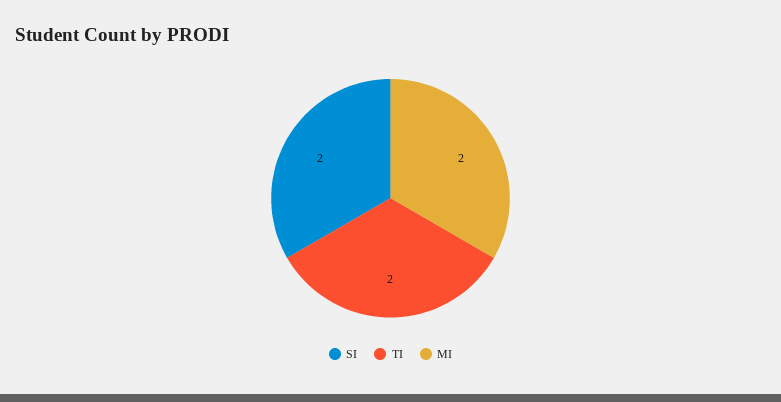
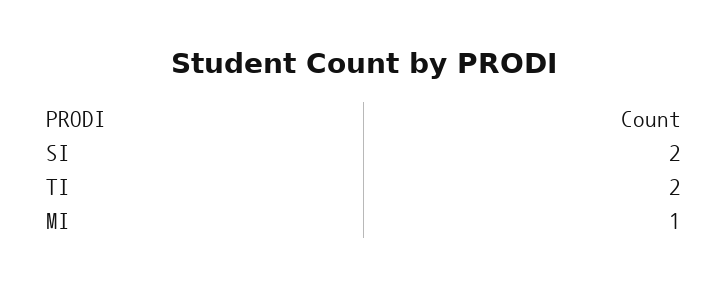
  {
    "SI": 2,
    "TI": 2,
-   "MI": 2
+   "MI": 1
  }

